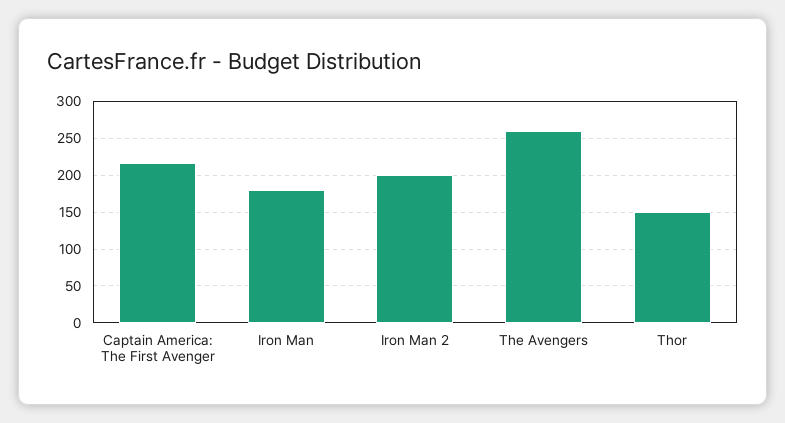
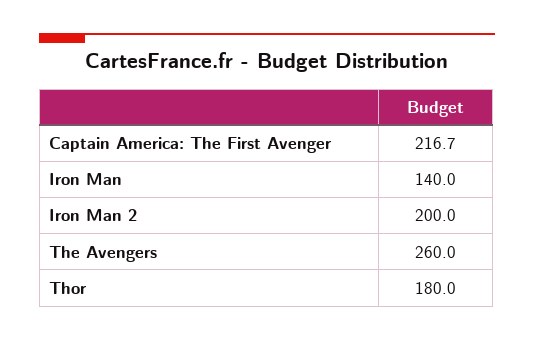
  {
    "Captain America: The First Avenger": 216.7,
-   "Iron Man": 180,
+   "Iron Man": 140,
    "Iron Man 2": 200,
    "The Avengers": 260,
-   "Thor": 150
+   "Thor": 180
  }

